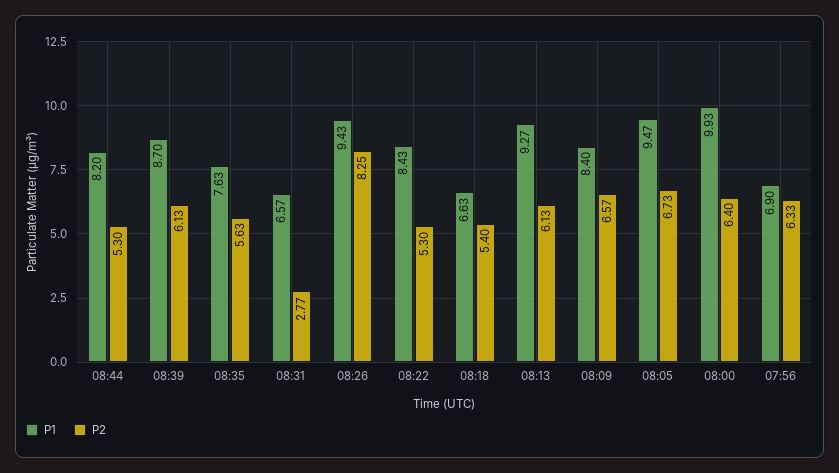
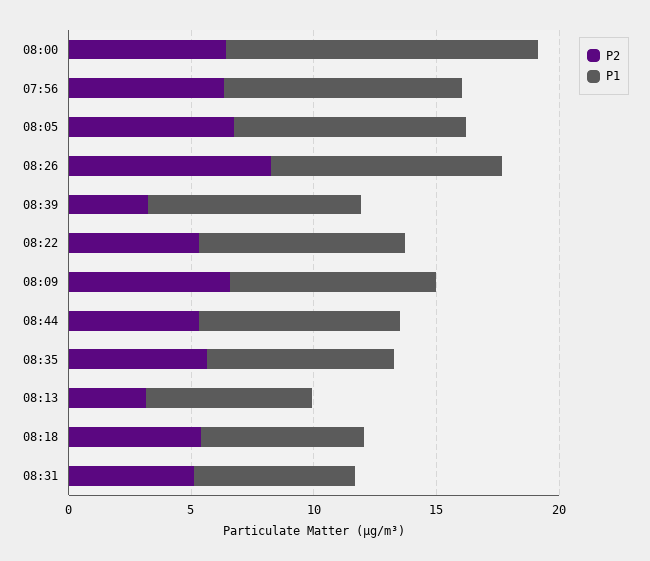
  {
    "P1": {
      "08:44": 8.2,
      "08:39": 8.7,
      "08:35": 7.63,
      "08:31": 6.57,
      "08:26": 9.43,
      "08:22": 8.43,
      "08:18": 6.63,
-     "08:13": 9.27,
+     "08:13": 7,
      "08:09": 8.4,
      "08:05": 9.47,
-     "08:00": 9.93,
+     "08:00": 13,
-     "07:56": 6.9
+     "07:56": 10
    },
    "P2": {
      "08:44": 5.3,
-     "08:39": 6.13,
+     "08:39": 3,
      "08:35": 5.63,
-     "08:31": 2.77,
+     "08:31": 5,
      "08:26": 8.25,
      "08:22": 5.3,
      "08:18": 5.4,
-     "08:13": 6.13,
+     "08:13": 3,
      "08:09": 6.57,
      "08:05": 6.73,
      "08:00": 6.4,
      "07:56": 6.33
    }
  }

